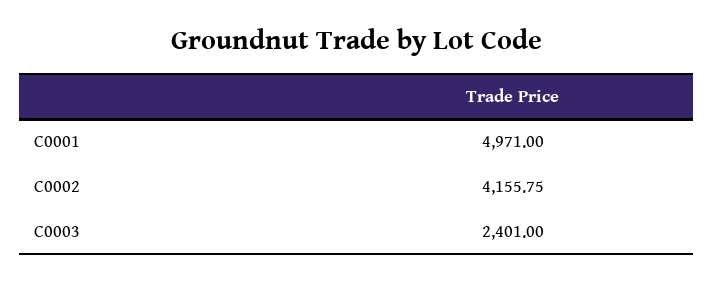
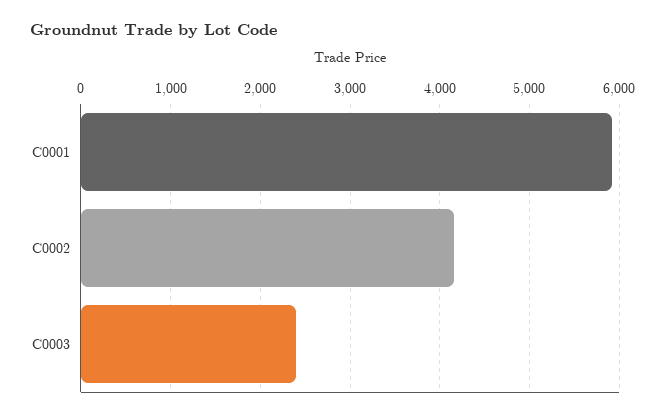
  {
-   "C0001": 4971,
+   "C0001": 5900,
    "C0002": 4155.75,
    "C0003": 2401
  }

